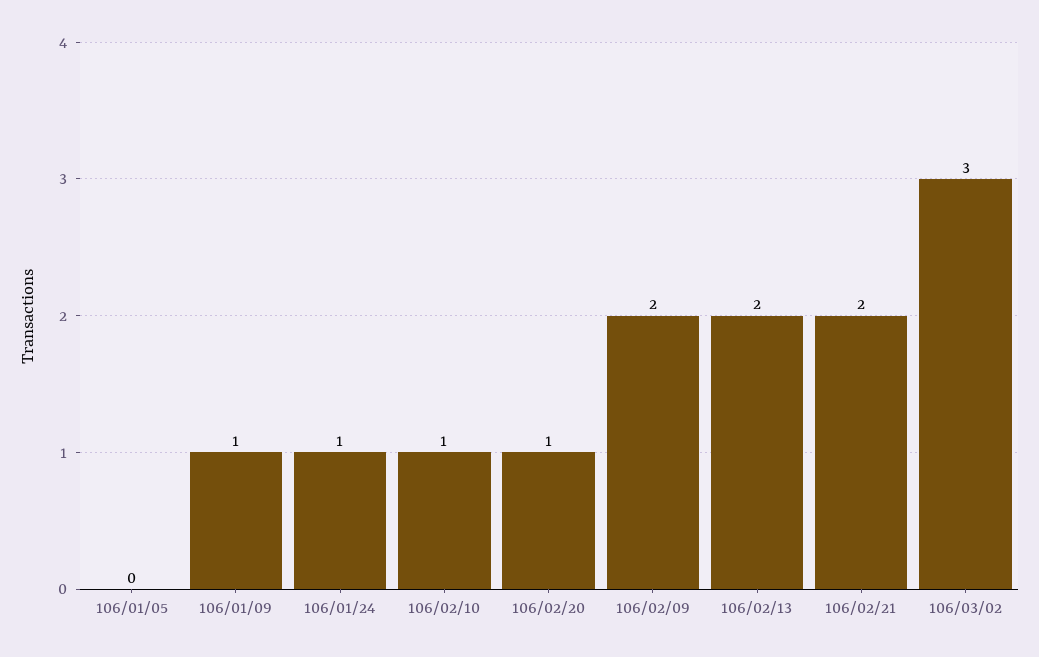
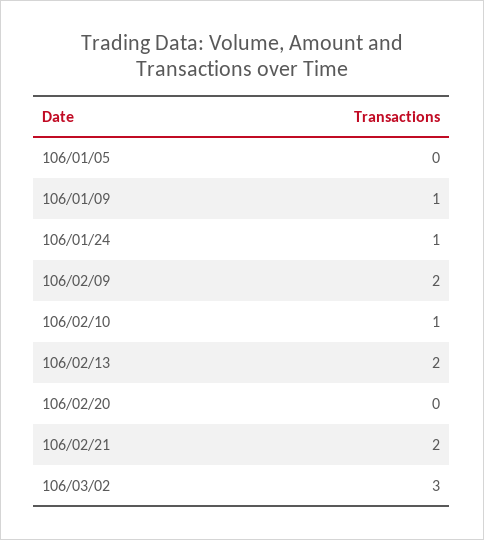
  {
    "106/01/05": 0,
    "106/01/09": 1,
    "106/01/24": 1,
    "106/02/10": 1,
-   "106/02/20": 1,
+   "106/02/20": 0,
    "106/02/09": 2,
    "106/02/13": 2,
    "106/02/21": 2,
    "106/03/02": 3
  }

